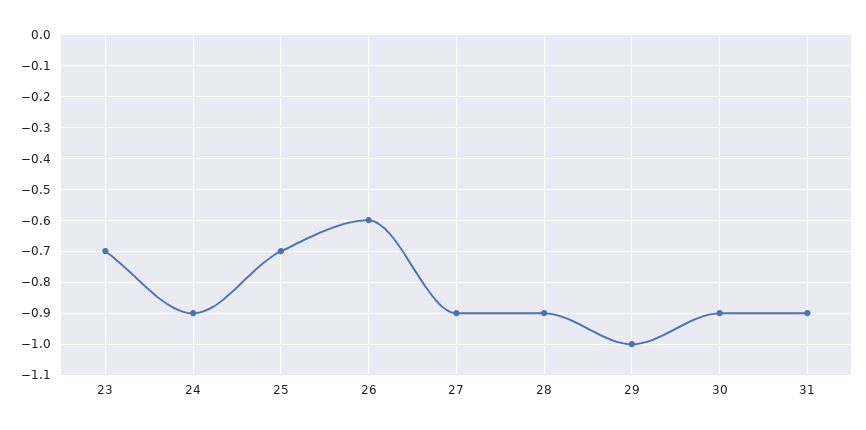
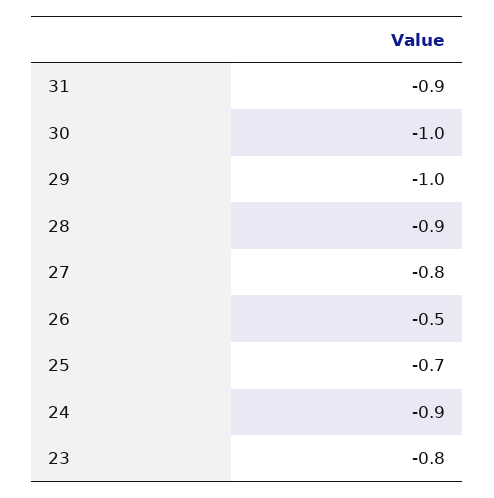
  {
-   "23": -0.7,
+   "23": -0.8,
    "24": -0.9,
    "25": -0.7,
-   "26": -0.6,
+   "26": -0.5,
-   "27": -0.9,
+   "27": -0.8,
    "28": -0.9,
    "29": -1,
-   "30": -0.9,
+   "30": -1,
    "31": -0.9
  }

